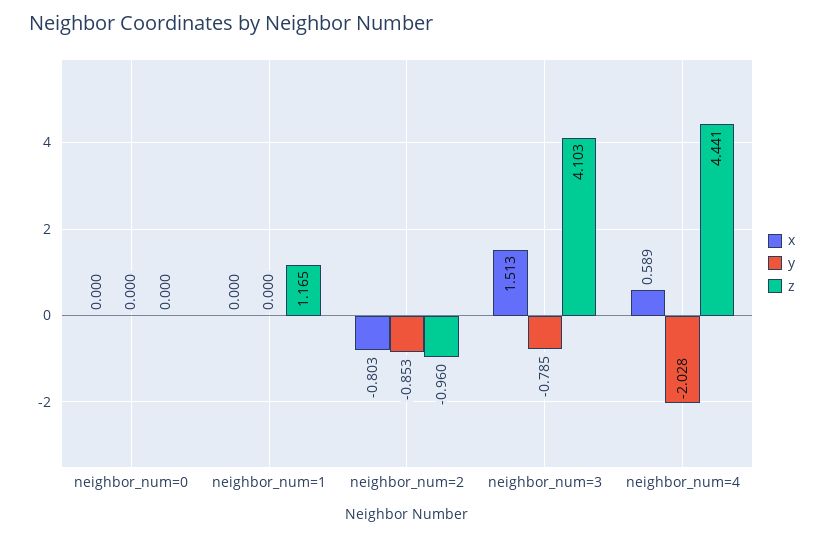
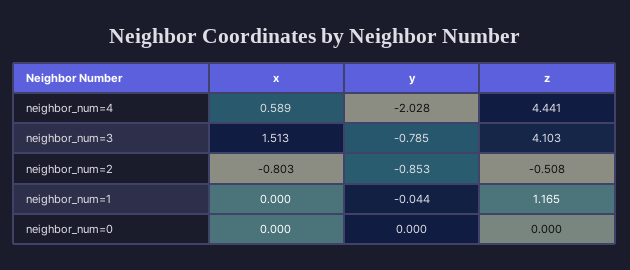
  {
    "x": {
      "neighbor_num=0": 0,
      "neighbor_num=1": 0,
      "neighbor_num=2": -0.803,
      "neighbor_num=3": 1.513,
      "neighbor_num=4": 0.589
    },
    "y": {
      "neighbor_num=0": 0,
-     "neighbor_num=1": 0,
+     "neighbor_num=1": -0.044,
      "neighbor_num=2": -0.853,
      "neighbor_num=3": -0.785,
      "neighbor_num=4": -2.028
    },
    "z": {
      "neighbor_num=0": 0,
      "neighbor_num=1": 1.165,
-     "neighbor_num=2": -0.96,
+     "neighbor_num=2": -0.508,
      "neighbor_num=3": 4.103,
      "neighbor_num=4": 4.441
    }
  }

